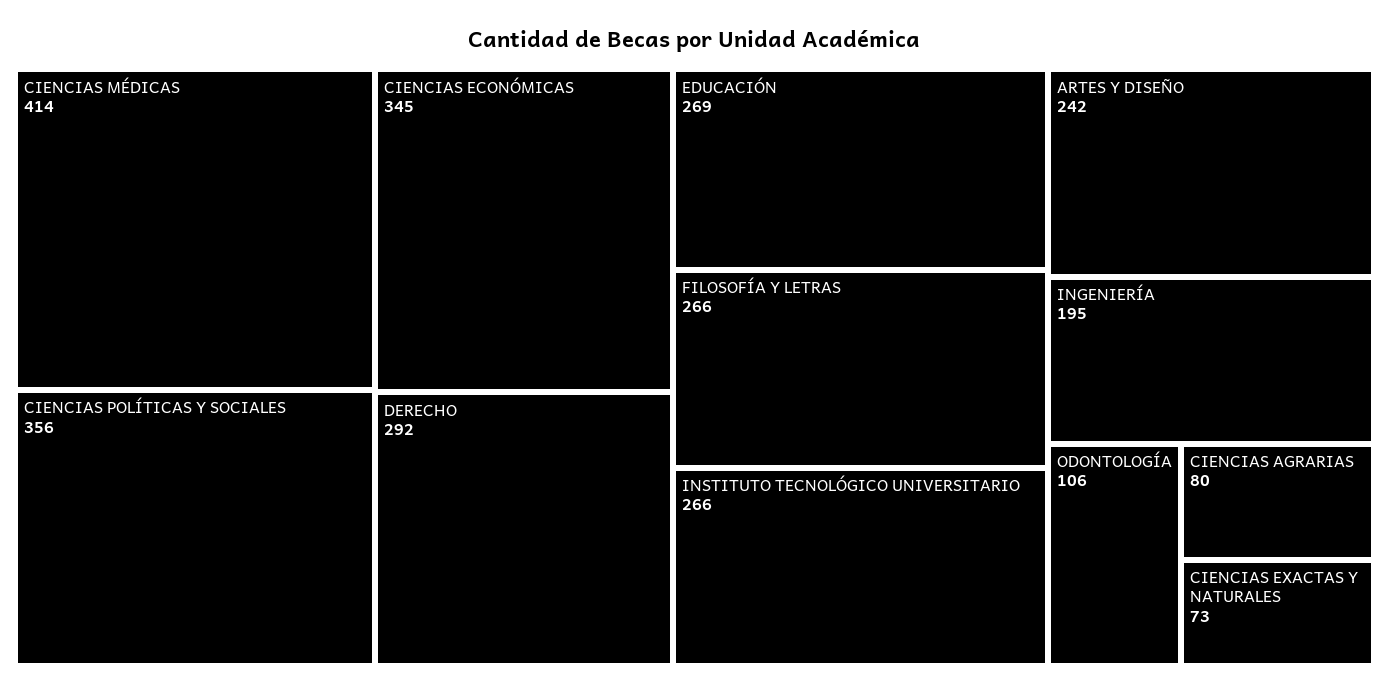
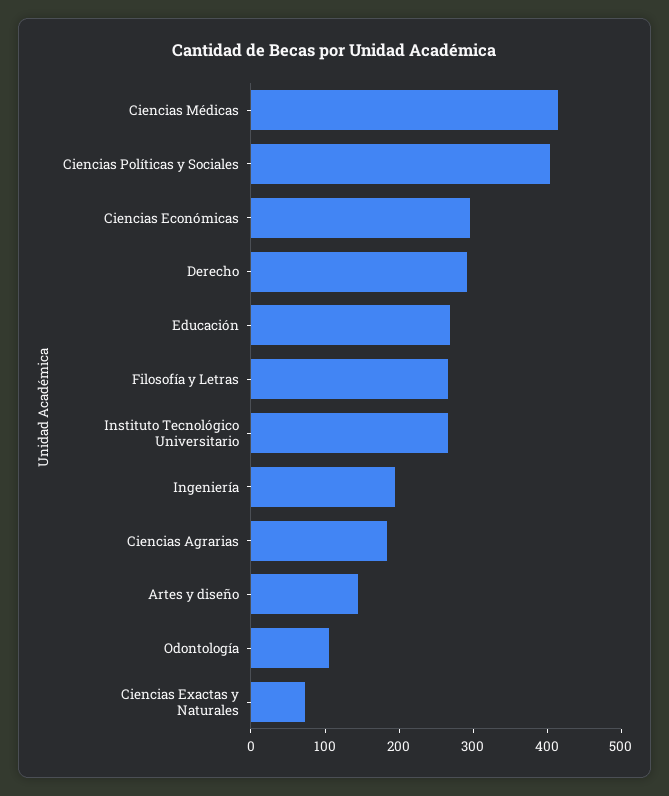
  {
    "CIENCIAS MÉDICAS": 414,
-   "CIENCIAS POLÍTICAS Y SOCIALES": 356,
+   "CIENCIAS POLÍTICAS Y SOCIALES": 400,
-   "CIENCIAS ECONÓMICAS": 345,
+   "CIENCIAS ECONÓMICAS": 300,
    "DERECHO": 292,
    "EDUCACIÓN": 269,
    "FILOSOFÍA Y LETRAS": 266,
    "INSTITUTO TECNOLÓGICO UNIVERSITARIO": 266,
-   "ARTES Y DISEÑO": 242,
+   "ARTES Y DISEÑO": 140,
    "INGENIERÍA": 195,
    "ODONTOLOGÍA": 106,
-   "CIENCIAS AGRARIAS": 80,
+   "CIENCIAS AGRARIAS": 180,
    "CIENCIAS EXACTAS Y NATURALES": 73
  }

